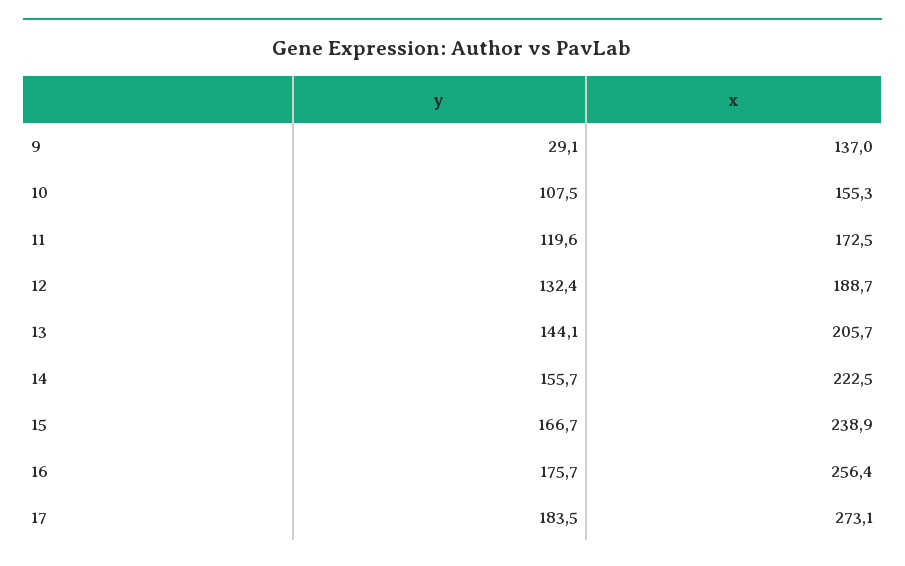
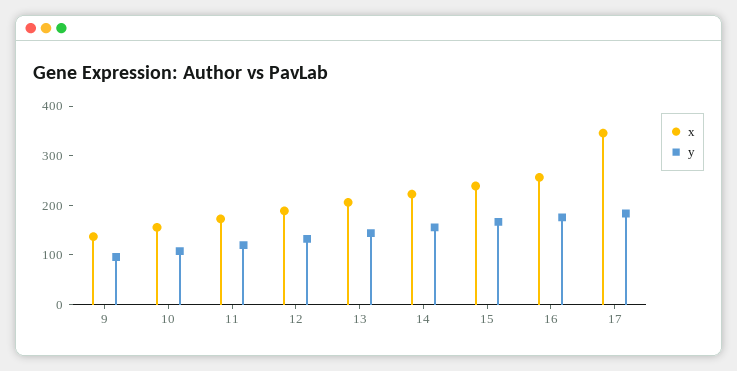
  {
    "y": {
-     "9": 29.1,
+     "9": 100,
      "10": 107.5,
      "11": 119.6,
      "12": 132.4,
      "13": 144.1,
      "14": 155.7,
      "15": 166.7,
      "16": 175.7,
      "17": 183.5
    },
    "x": {
      "9": 137,
      "10": 155.3,
      "11": 172.5,
      "12": 188.7,
      "13": 205.7,
      "14": 222.5,
      "15": 238.9,
      "16": 256.4,
-     "17": 273.1
+     "17": 340
    }
  }

